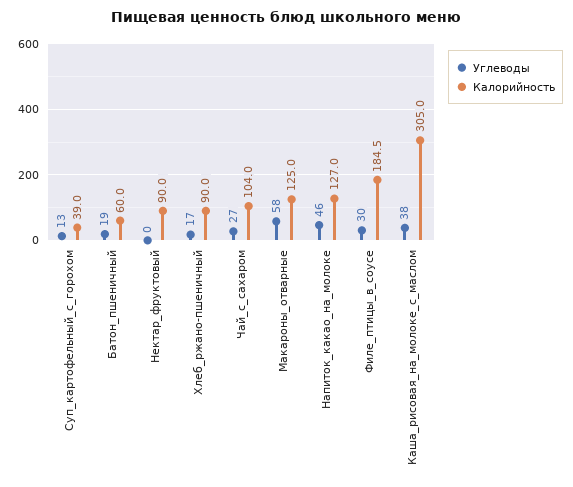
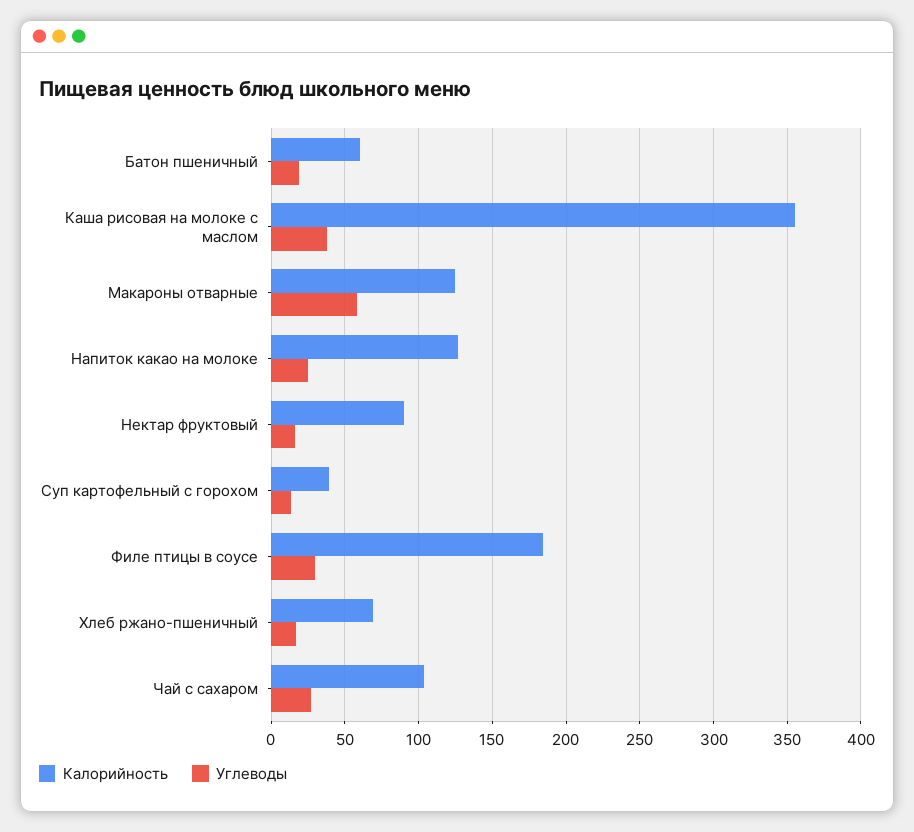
  {
    "Углеводы": {
      "Суп_картофельный_с_горохом": 13,
      "Батон_пшеничный": 19,
-     "Нектар_фруктовый": 0,
+     "Нектар_фруктовый": 15,
      "Хлеб_ржано-пшеничный": 17,
      "Чай_с_сахаром": 27,
      "Макароны_отварные": 58,
-     "Напиток_какао_на_молоке": 46,
+     "Напиток_какао_на_молоке": 25,
      "Филе_птицы_в_соусе": 30,
      "Каша_рисовая_на_молоке_с_маслом": 38
    },
    "Калорийность": {
      "Суп_картофельный_с_горохом": 39,
      "Батон_пшеничный": 60,
      "Нектар_фруктовый": 90,
-     "Хлеб_ржано-пшеничный": 90,
+     "Хлеб_ржано-пшеничный": 70,
      "Чай_с_сахаром": 104,
      "Макароны_отварные": 125,
      "Напиток_какао_на_молоке": 127,
      "Филе_птицы_в_соусе": 184.5,
-     "Каша_рисовая_на_молоке_с_маслом": 305
+     "Каша_рисовая_на_молоке_с_маслом": 355
    }
  }

